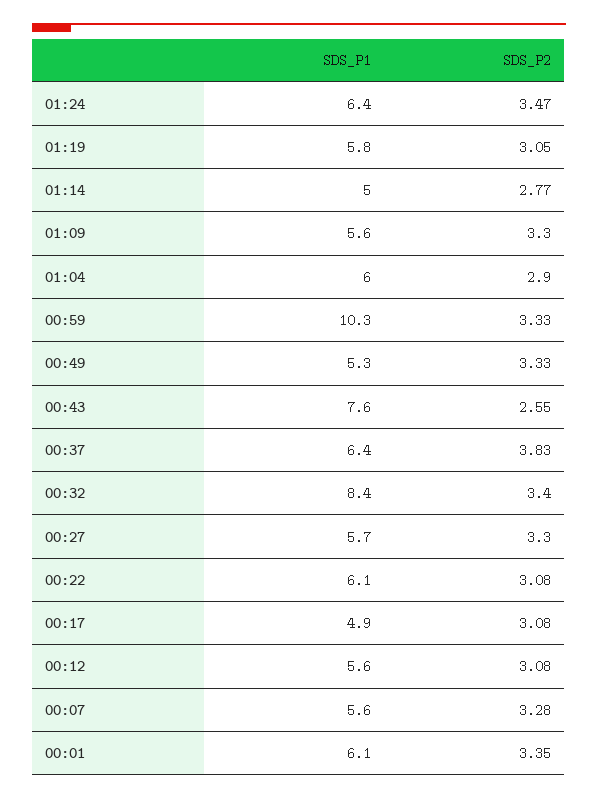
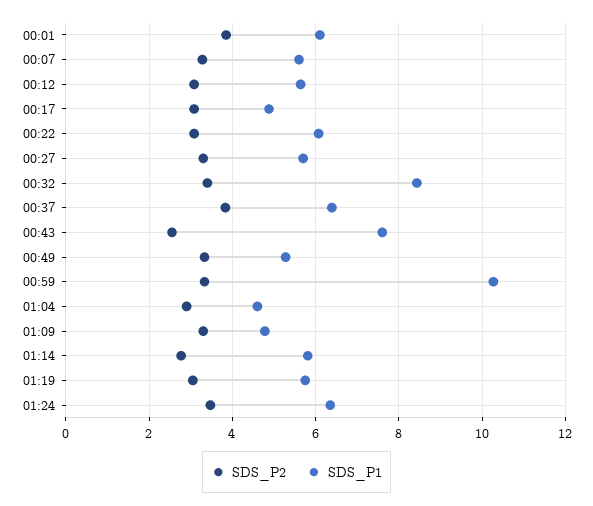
  {
    "SDS_P1": {
      "01:24": 6.4,
      "01:19": 5.8,
-     "01:14": 5,
+     "01:14": 5.8,
-     "01:09": 5.6,
+     "01:09": 4.8,
-     "01:04": 6,
+     "01:04": 4.6,
      "00:59": 10.3,
      "00:49": 5.3,
      "00:43": 7.6,
      "00:37": 6.4,
      "00:32": 8.4,
      "00:27": 5.7,
      "00:22": 6.1,
      "00:17": 4.9,
      "00:12": 5.6,
      "00:07": 5.6,
      "00:01": 6.1
    },
    "SDS_P2": {
      "01:24": 3.47,
      "01:19": 3.05,
      "01:14": 2.77,
      "01:09": 3.3,
      "01:04": 2.9,
      "00:59": 3.33,
      "00:49": 3.33,
      "00:43": 2.55,
      "00:37": 3.83,
      "00:32": 3.4,
      "00:27": 3.3,
      "00:22": 3.08,
      "00:17": 3.08,
      "00:12": 3.08,
      "00:07": 3.28,
-     "00:01": 3.35
+     "00:01": 3.8
    }
  }

